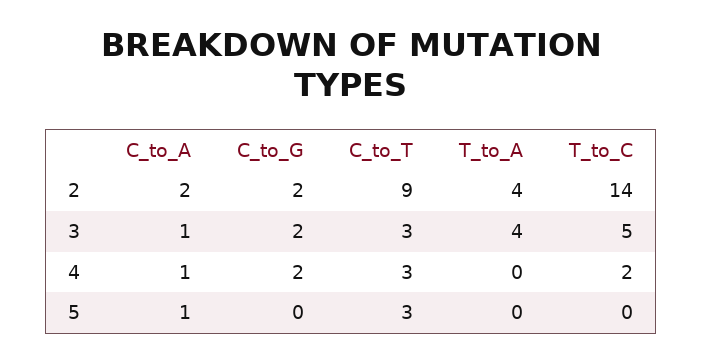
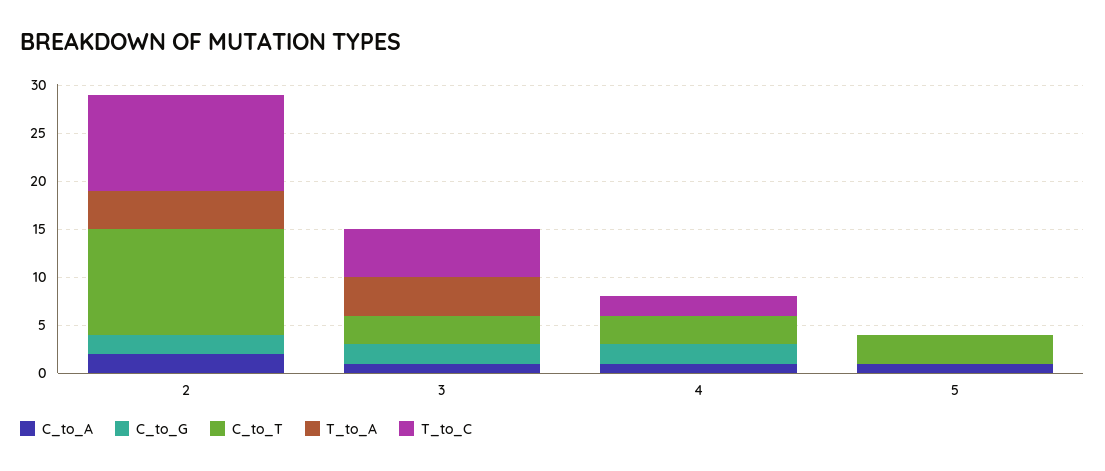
  {
    "C_to_A": {
      "2": 2,
      "3": 1,
      "4": 1,
      "5": 1
    },
    "C_to_G": {
      "2": 2,
      "3": 2,
      "4": 2,
      "5": 0
    },
    "C_to_T": {
-     "2": 9,
+     "2": 11,
      "3": 3,
      "4": 3,
      "5": 3
    },
    "T_to_A": {
      "2": 4,
      "3": 4,
      "4": 0,
      "5": 0
    },
    "T_to_C": {
-     "2": 14,
+     "2": 10,
      "3": 5,
      "4": 2,
      "5": 0
    }
  }

